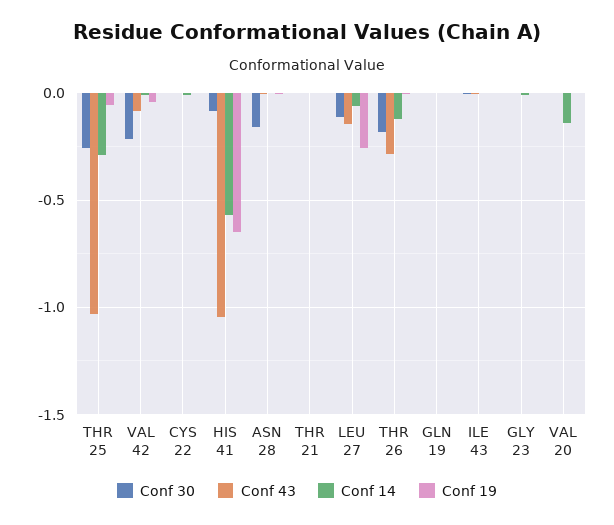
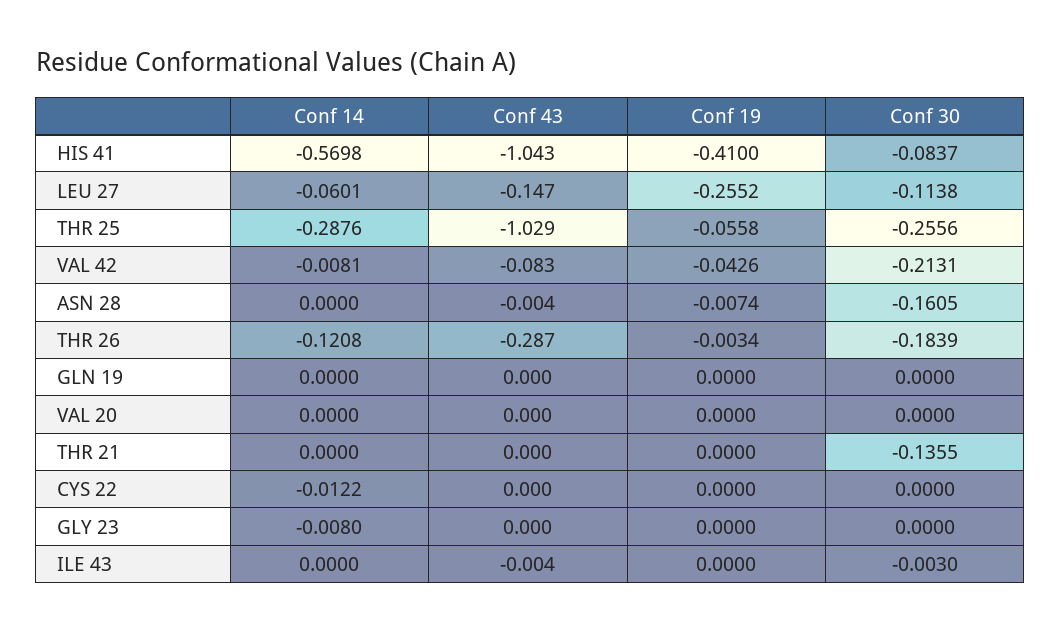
  {
    "Conf 30": {
      "THR 25": -0.2556,
      "VAL 42": -0.2131,
      "CYS 22": 0,
      "HIS 41": -0.0837,
      "ASN 28": -0.1605,
-     "THR 21": 0,
+     "THR 21": -0.1355,
      "LEU 27": -0.1138,
      "THR 26": -0.1839,
      "GLN 19": 0,
      "ILE 43": -0.003,
      "GLY 23": 0,
      "VAL 20": 0
    },
    "Conf 43": {
      "THR 25": -1.029,
      "VAL 42": -0.083,
      "CYS 22": 0,
      "HIS 41": -1.043,
      "ASN 28": -0.004,
      "THR 21": 0,
      "LEU 27": -0.147,
      "THR 26": -0.287,
      "GLN 19": 0,
      "ILE 43": -0.004,
      "GLY 23": 0,
      "VAL 20": 0
    },
    "Conf 14": {
      "THR 25": -0.2876,
      "VAL 42": -0.0081,
      "CYS 22": -0.0122,
      "HIS 41": -0.5698,
      "ASN 28": 0,
      "THR 21": 0,
      "LEU 27": -0.0601,
      "THR 26": -0.1208,
      "GLN 19": 0,
      "ILE 43": 0,
      "GLY 23": -0.008,
-     "VAL 20": -0.15
+     "VAL 20": 0
    },
    "Conf 19": {
      "THR 25": -0.0558,
      "VAL 42": -0.0426,
      "CYS 22": 0,
-     "HIS 41": -0.65,
+     "HIS 41": -0.41,
      "ASN 28": -0.0074,
      "THR 21": 0,
      "LEU 27": -0.2552,
      "THR 26": -0.0034,
      "GLN 19": 0,
      "ILE 43": 0,
      "GLY 23": 0,
      "VAL 20": 0
    }
  }

